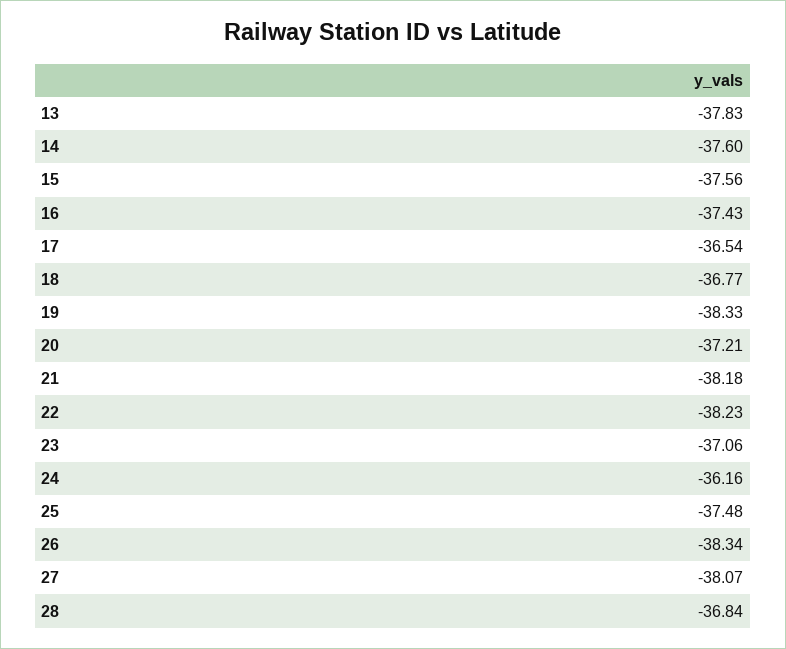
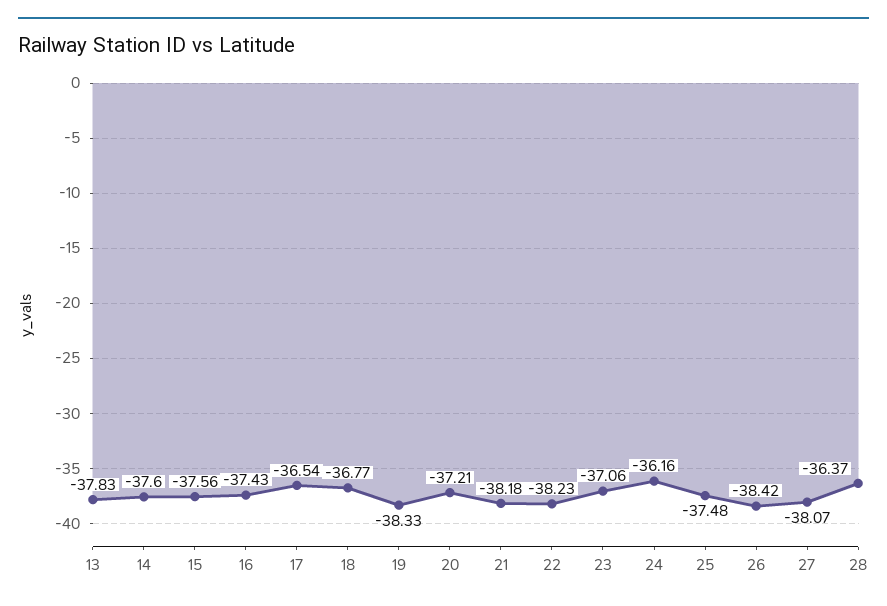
  {
    "13": -37.83,
    "14": -37.6,
    "15": -37.56,
    "16": -37.43,
    "17": -36.54,
    "18": -36.77,
    "19": -38.33,
    "20": -37.21,
    "21": -38.18,
    "22": -38.23,
    "23": -37.06,
    "24": -36.16,
    "25": -37.48,
-   "26": -38.34,
+   "26": -38.42,
    "27": -38.07,
-   "28": -36.84
+   "28": -36.37
  }

